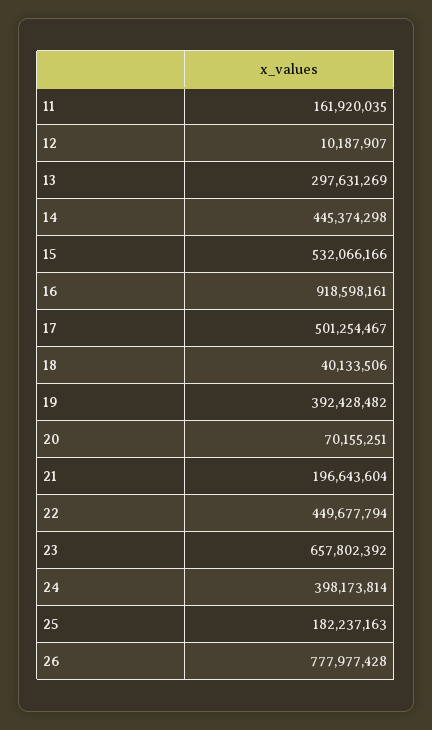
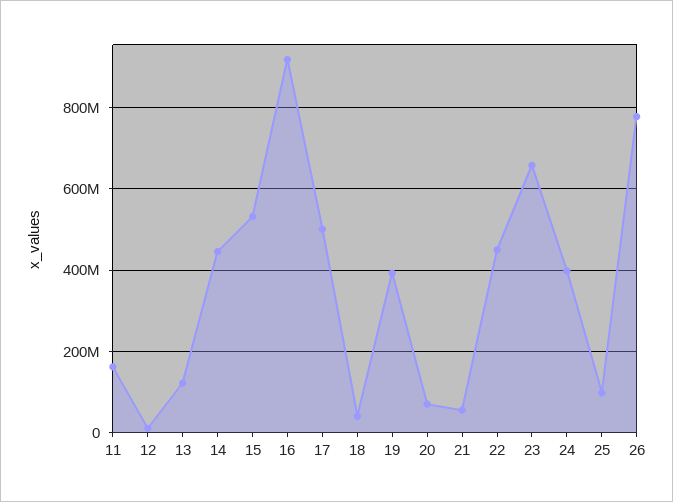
  {
    "11": 161920035,
    "12": 10187907,
-   "13": 297631269,
+   "13": 120000000,
    "14": 445374298,
    "15": 532066166,
    "16": 918598161,
    "17": 501254467,
    "18": 40133506,
    "19": 392428482,
    "20": 70155251,
-   "21": 196643604,
+   "21": 60000000,
    "22": 449677794,
    "23": 657802392,
    "24": 398173814,
-   "25": 182237163,
+   "25": 100000000,
    "26": 777977428
  }

